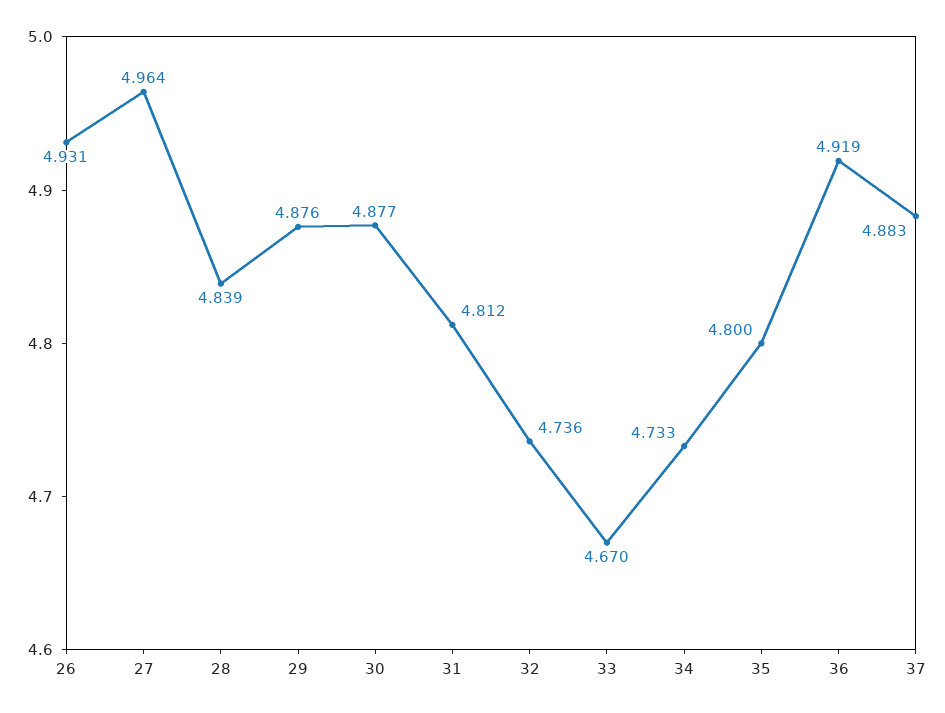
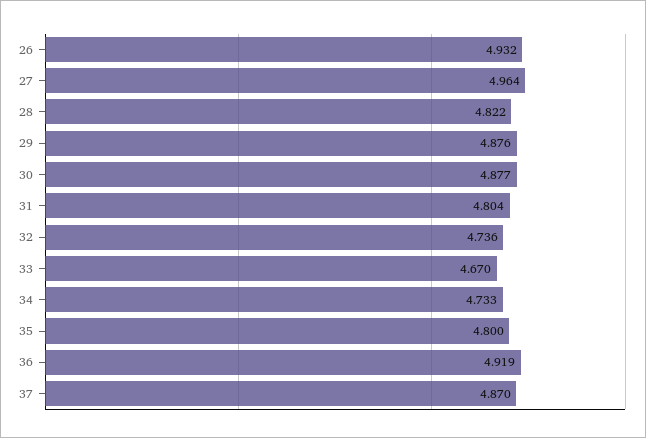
  {
-   "26": 4.931,
+   "26": 4.932,
    "27": 4.964,
-   "28": 4.839,
+   "28": 4.822,
    "29": 4.876,
    "30": 4.877,
-   "31": 4.812,
+   "31": 4.804,
    "32": 4.736,
    "33": 4.67,
    "34": 4.733,
    "35": 4.8,
    "36": 4.919,
-   "37": 4.883
+   "37": 4.87
  }

